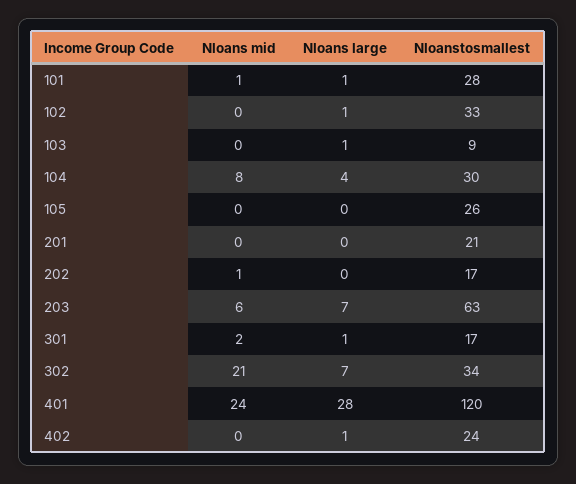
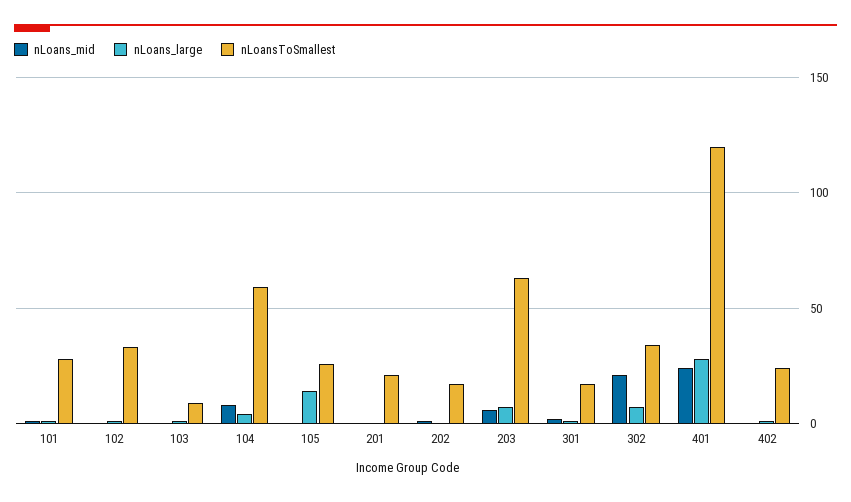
  {
    "Nloans mid": {
      "101": 1,
      "102": 0,
      "103": 0,
      "104": 8,
      "105": 0,
      "201": 0,
      "202": 1,
      "203": 6,
      "301": 2,
      "302": 21,
      "401": 24,
      "402": 0
    },
    "Nloans large": {
      "101": 1,
      "102": 1,
      "103": 1,
      "104": 4,
-     "105": 0,
+     "105": 15,
      "201": 0,
      "202": 0,
      "203": 7,
      "301": 1,
      "302": 7,
      "401": 28,
      "402": 1
    },
    "Nloanstosmallest": {
      "101": 28,
      "102": 33,
      "103": 9,
-     "104": 30,
+     "104": 60,
      "105": 26,
      "201": 21,
      "202": 17,
      "203": 63,
      "301": 17,
      "302": 34,
      "401": 120,
      "402": 24
    }
  }

